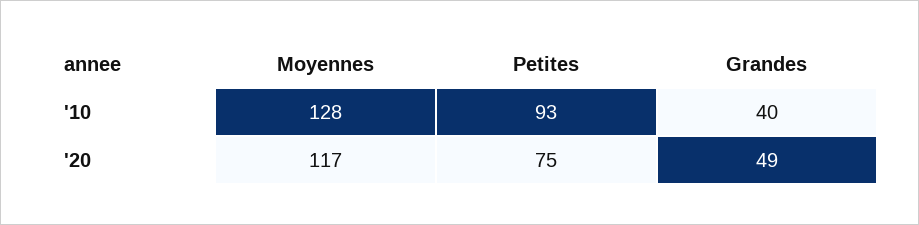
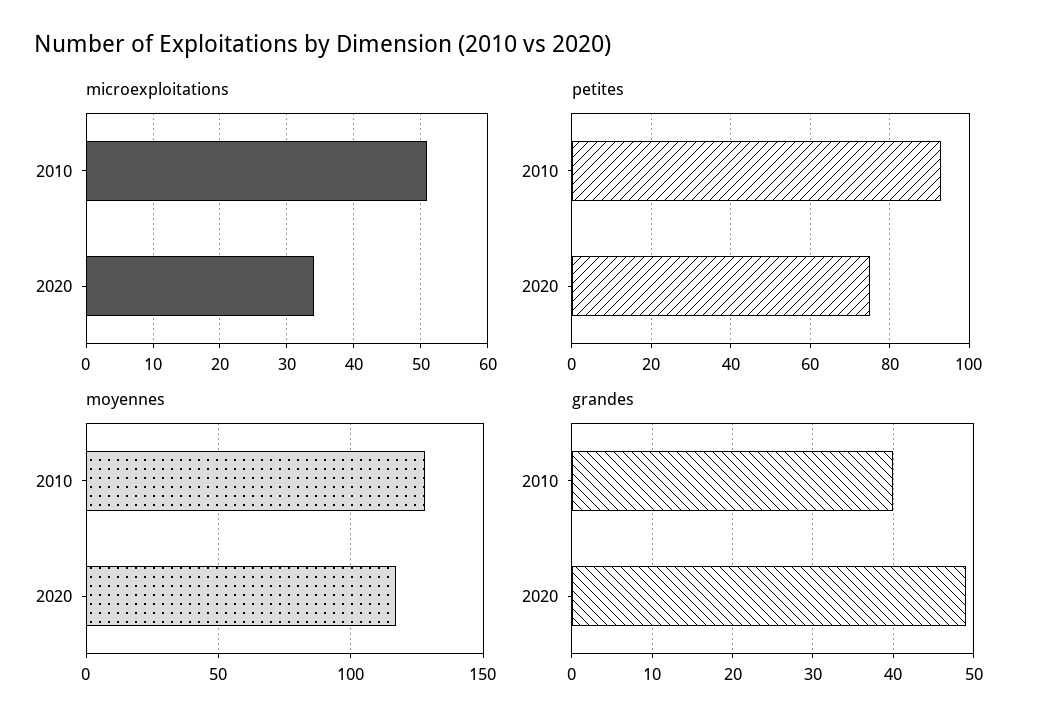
  {
    "Moyennes": {
      "'10": 128,
      "'20": 117
    },
    "Petites": {
      "'10": 93,
      "'20": 75
    },
    "Grandes": {
      "'10": 40,
      "'20": 49
-   }
+   },
+   "microexploitations": {
+     "'10": 51,
+     "'20": 34
+   }
  }

